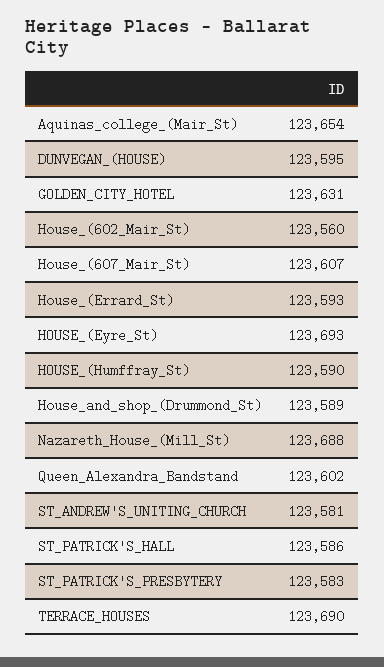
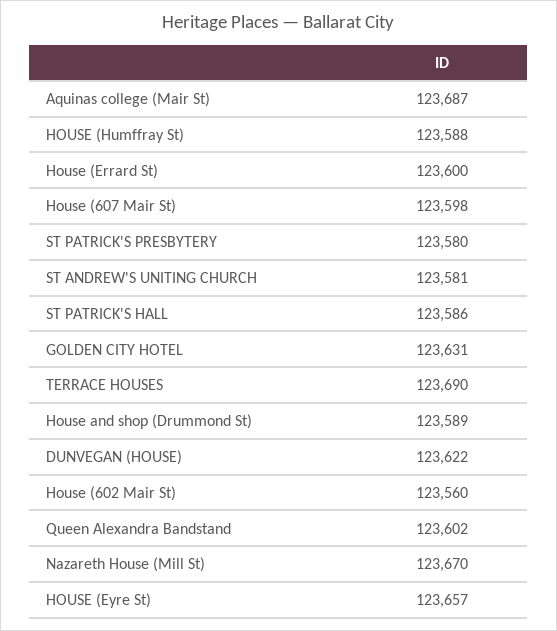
  {
-   "Aquinas_college_(Mair_St)": 123654,
+   "Aquinas_college_(Mair_St)": 123687,
-   "DUNVEGAN_(HOUSE)": 123595,
+   "DUNVEGAN_(HOUSE)": 123622,
    "GOLDEN_CITY_HOTEL": 123631,
    "House_(602_Mair_St)": 123560,
-   "House_(607_Mair_St)": 123607,
+   "House_(607_Mair_St)": 123598,
-   "House_(Errard_St)": 123593,
+   "House_(Errard_St)": 123600,
-   "HOUSE_(Eyre_St)": 123693,
+   "HOUSE_(Eyre_St)": 123657,
-   "HOUSE_(Humffray_St)": 123590,
+   "HOUSE_(Humffray_St)": 123588,
    "House_and_shop_(Drummond_St)": 123589,
-   "Nazareth_House_(Mill_St)": 123688,
+   "Nazareth_House_(Mill_St)": 123670,
    "Queen_Alexandra_Bandstand": 123602,
    "ST_ANDREW'S_UNITING_CHURCH": 123581,
    "ST_PATRICK'S_HALL": 123586,
-   "ST_PATRICK'S_PRESBYTERY": 123583,
+   "ST_PATRICK'S_PRESBYTERY": 123580,
    "TERRACE_HOUSES": 123690
  }

